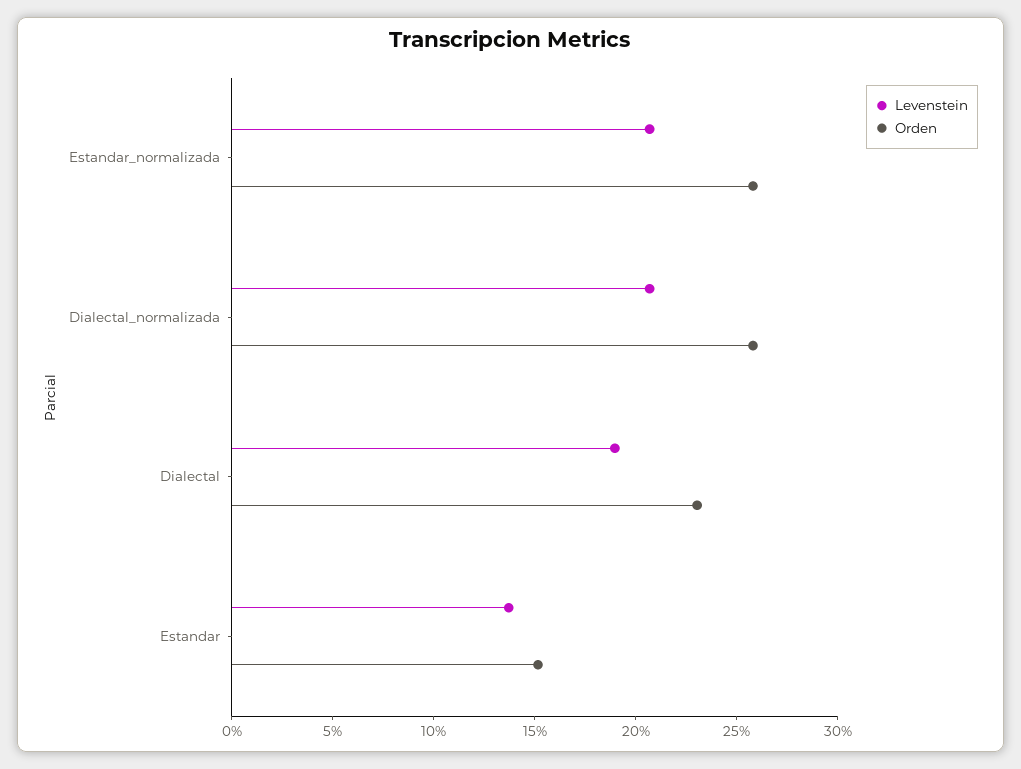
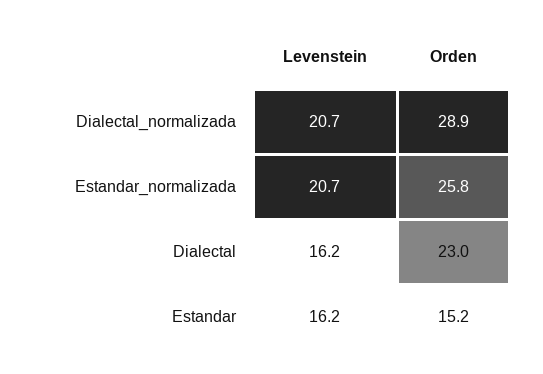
  {
    "Levenstein": {
      "Estandar_normalizada": 20.7,
      "Dialectal_normalizada": 20.7,
-     "Dialectal": 19,
+     "Dialectal": 16.2,
-     "Estandar": 14
+     "Estandar": 16.2
    },
    "Orden": {
      "Estandar_normalizada": 25.8,
-     "Dialectal_normalizada": 26,
+     "Dialectal_normalizada": 28.9,
      "Dialectal": 23,
      "Estandar": 15.2
    }
  }

